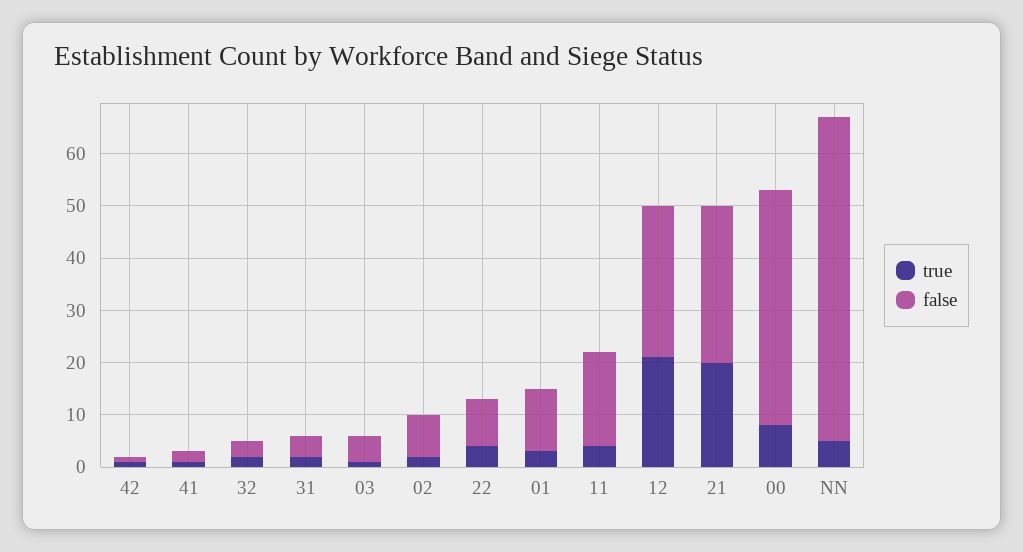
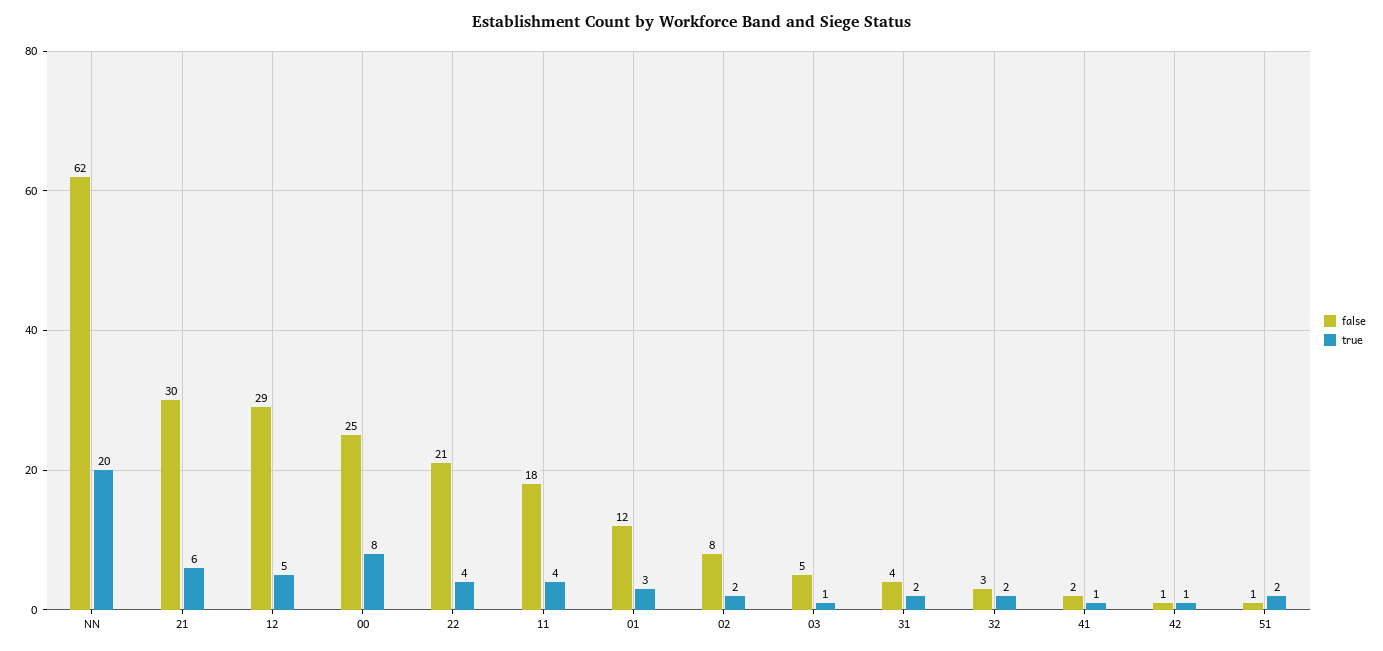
  {
    "true": {
      "42": 1,
      "41": 1,
      "32": 2,
      "31": 2,
      "03": 1,
      "02": 2,
      "22": 4,
      "01": 3,
      "11": 4,
-     "12": 20,
+     "12": 5,
-     "21": 20,
+     "21": 6,
      "00": 8,
-     "NN": 5
+     "NN": 20,
+     "51": 2
    },
    "false": {
      "42": 1,
      "41": 2,
      "32": 3,
      "31": 4,
      "03": 5,
      "02": 8,
-     "22": 10,
+     "22": 21,
      "01": 12,
      "11": 18,
      "12": 29,
      "21": 30,
-     "00": 45,
+     "00": 25,
-     "NN": 62
+     "NN": 62,
+     "51": 1
    }
  }

